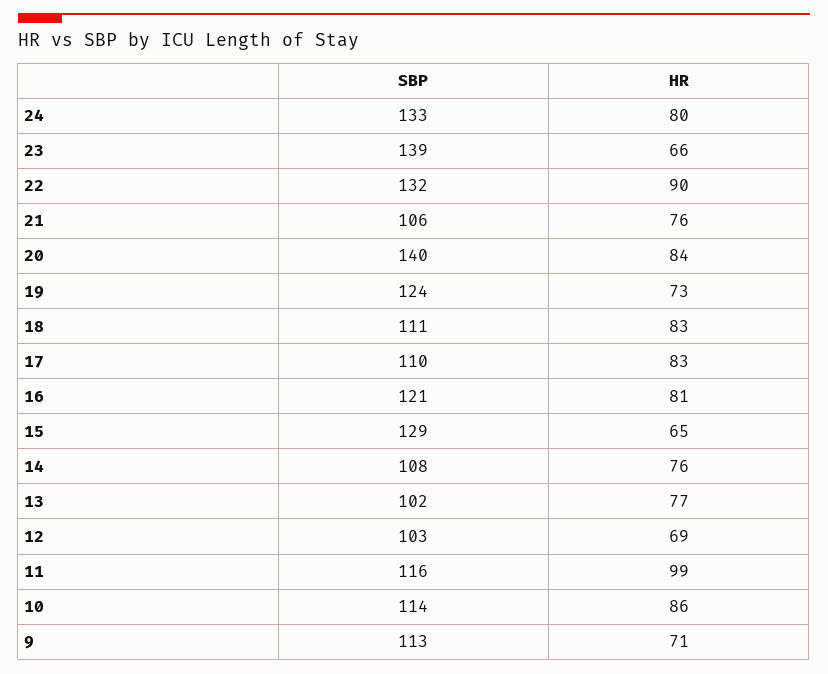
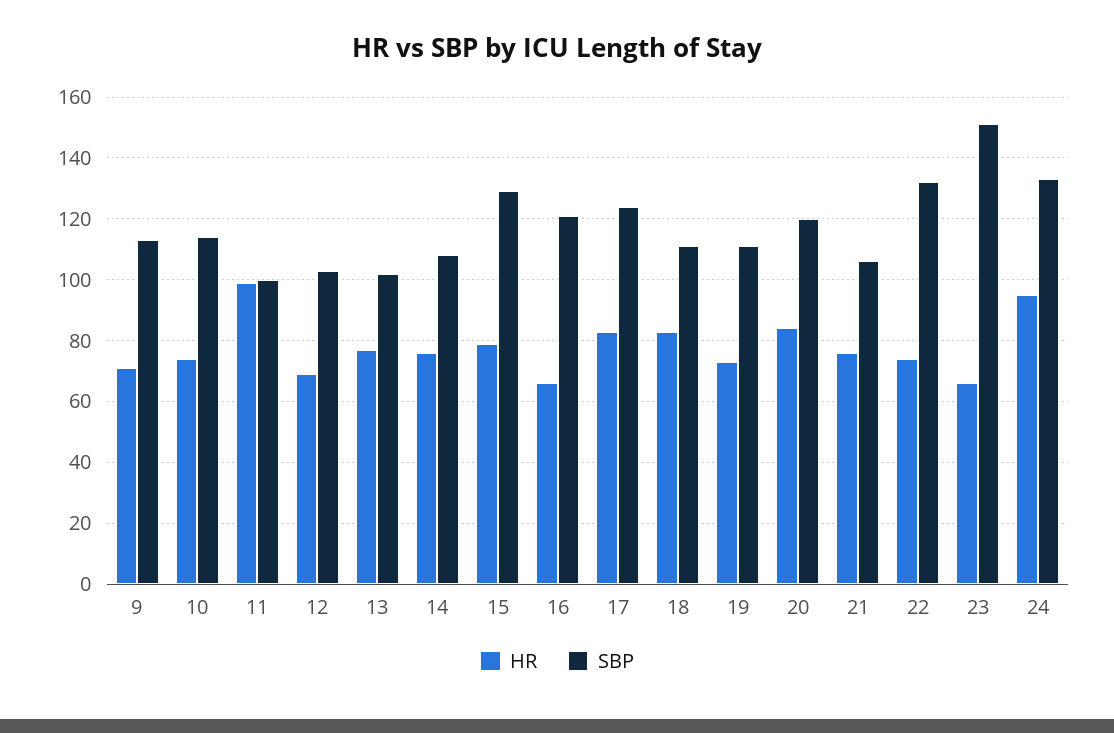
  {
    "SBP": {
      "24": 133,
-     "23": 139,
+     "23": 150,
      "22": 132,
      "21": 106,
-     "20": 140,
+     "20": 120,
-     "19": 124,
+     "19": 110,
      "18": 111,
-     "17": 110,
+     "17": 125,
      "16": 121,
      "15": 129,
      "14": 108,
      "13": 102,
      "12": 103,
-     "11": 116,
+     "11": 100,
      "10": 114,
      "9": 113
    },
    "HR": {
-     "24": 80,
+     "24": 95,
      "23": 66,
-     "22": 90,
+     "22": 75,
      "21": 76,
      "20": 84,
      "19": 73,
      "18": 83,
      "17": 83,
-     "16": 81,
+     "16": 65,
-     "15": 65,
+     "15": 80,
      "14": 76,
      "13": 77,
      "12": 69,
      "11": 99,
-     "10": 86,
+     "10": 75,
      "9": 71
    }
  }

